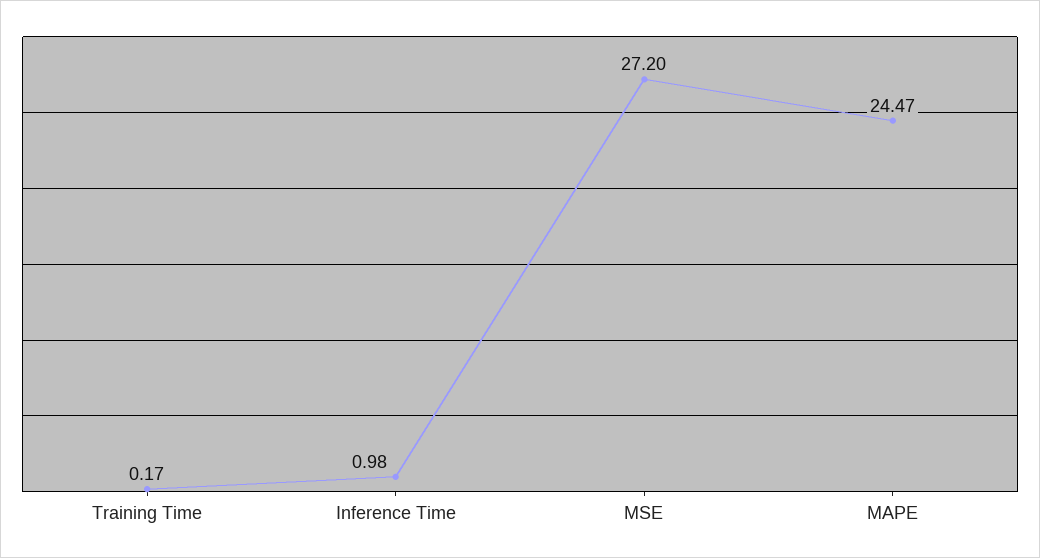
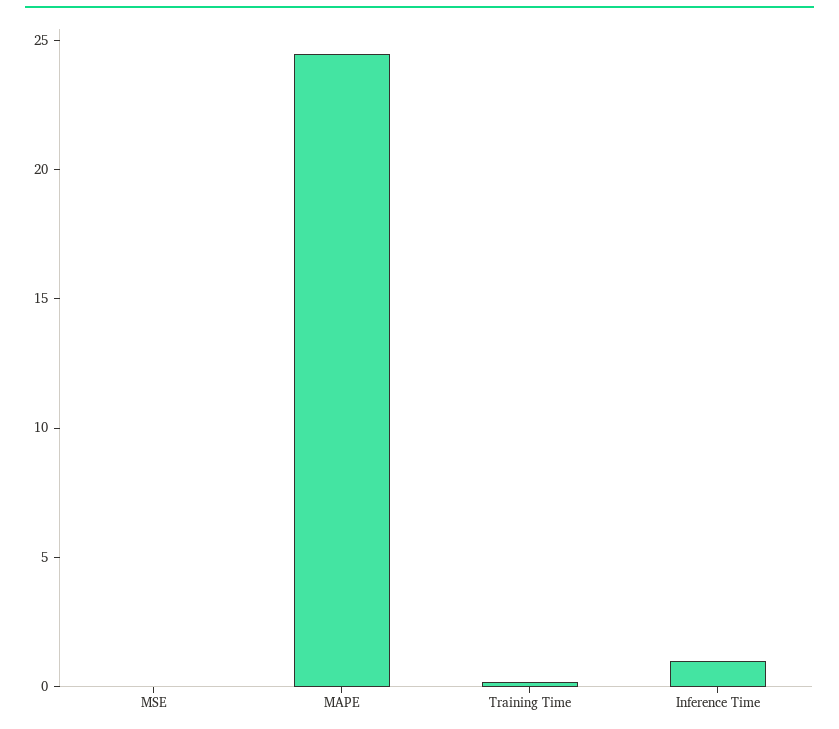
  {
    "Training Time": 0.17,
    "Inference Time": 0.98,
-   "MSE": 27.2,
+   "MSE": 0,
    "MAPE": 24.47
  }

